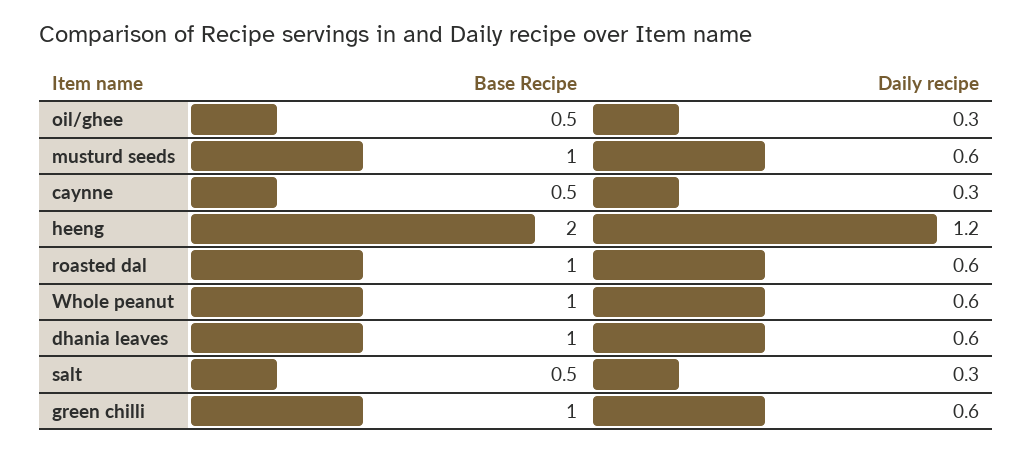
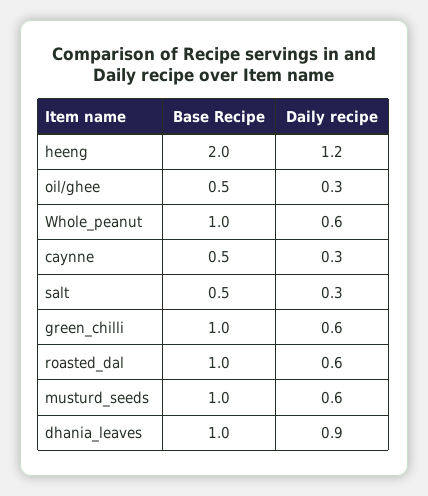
  {
    "Base Recipe": {
      "oil/ghee": 0.5,
      "musturd seeds": 1,
      "caynne": 0.5,
      "heeng": 2,
      "roasted dal": 1,
      "Whole peanut": 1,
      "dhania leaves": 1,
      "salt": 0.5,
      "green chilli": 1
    },
    "Daily recipe": {
      "oil/ghee": 0.3,
      "musturd seeds": 0.6,
      "caynne": 0.3,
      "heeng": 1.2,
      "roasted dal": 0.6,
      "Whole peanut": 0.6,
-     "dhania leaves": 0.6,
+     "dhania leaves": 0.9,
      "salt": 0.3,
      "green chilli": 0.6
    }
  }

